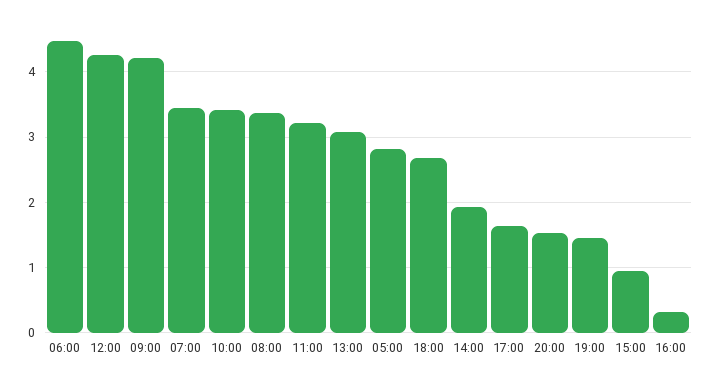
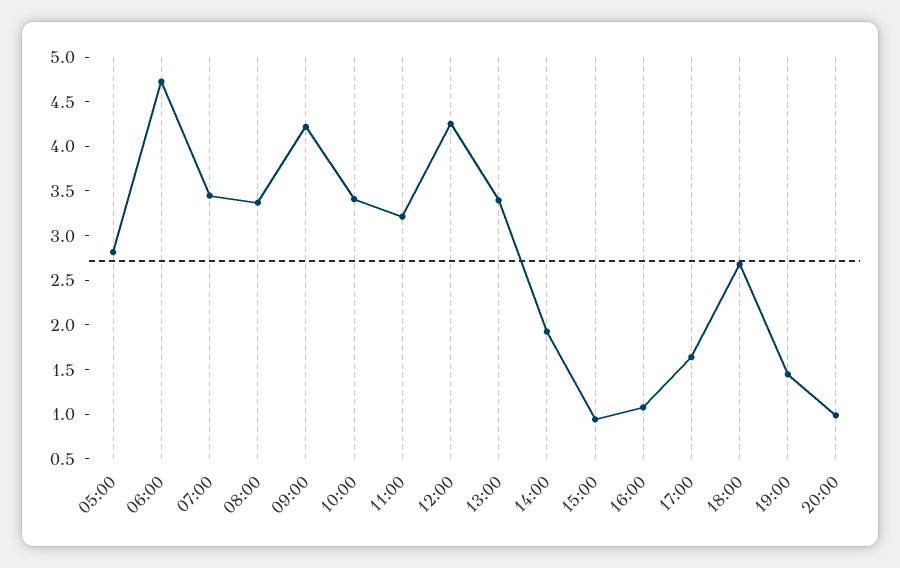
  {
-   "06:00": 4.5,
+   "06:00": 4.7,
    "12:00": 4.3,
    "09:00": 4.2,
    "07:00": 3.4,
    "10:00": 3.4,
    "08:00": 3.4,
    "11:00": 3.2,
-   "13:00": 3.1,
+   "13:00": 3.4,
    "05:00": 2.8,
    "18:00": 2.7,
    "14:00": 1.9,
    "17:00": 1.6,
-   "20:00": 1.5,
+   "20:00": 1,
    "19:00": 1.4,
    "15:00": 0.9,
-   "16:00": 0.3
+   "16:00": 1.1
  }

